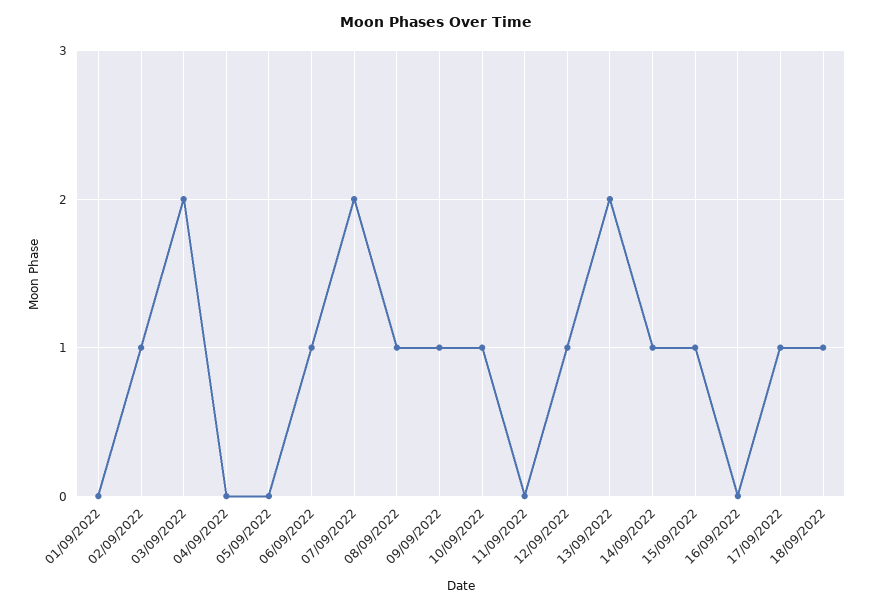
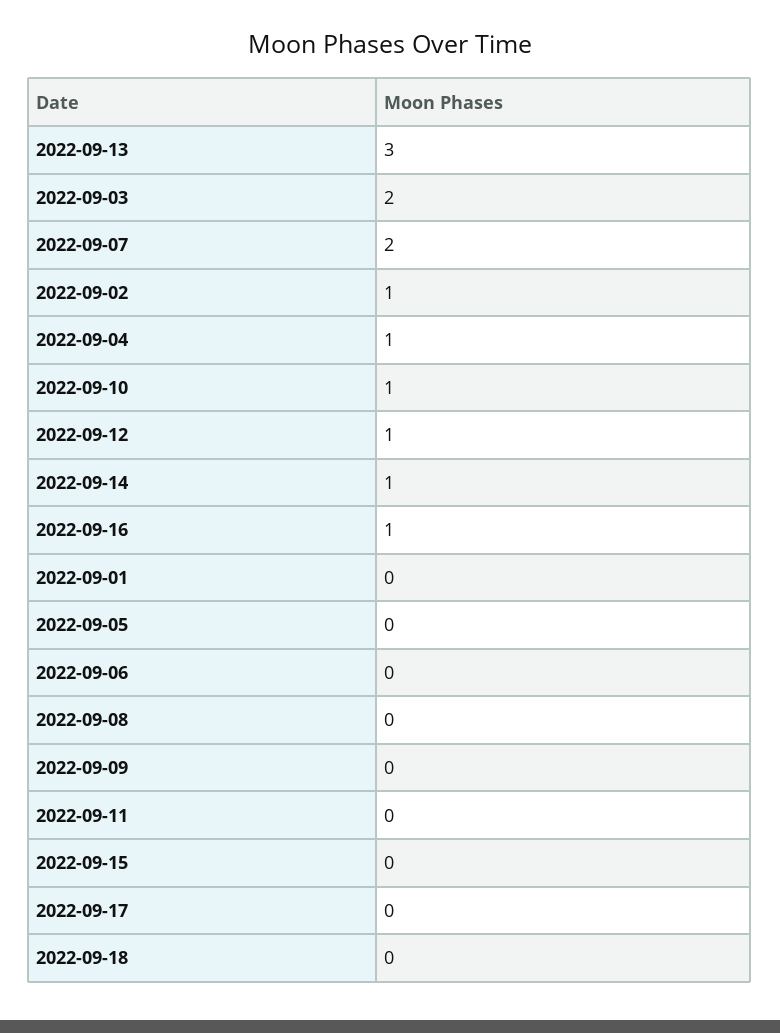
  {
    "01/09/2022": 0,
    "02/09/2022": 1,
    "03/09/2022": 2,
-   "04/09/2022": 0,
+   "04/09/2022": 1,
    "05/09/2022": 0,
-   "06/09/2022": 1,
+   "06/09/2022": 0,
    "07/09/2022": 2,
-   "08/09/2022": 1,
+   "08/09/2022": 0,
-   "09/09/2022": 1,
+   "09/09/2022": 0,
    "10/09/2022": 1,
    "11/09/2022": 0,
    "12/09/2022": 1,
-   "13/09/2022": 2,
+   "13/09/2022": 3,
    "14/09/2022": 1,
-   "15/09/2022": 1,
+   "15/09/2022": 0,
-   "16/09/2022": 0,
+   "16/09/2022": 1,
-   "17/09/2022": 1,
+   "17/09/2022": 0,
-   "18/09/2022": 1
+   "18/09/2022": 0
  }

